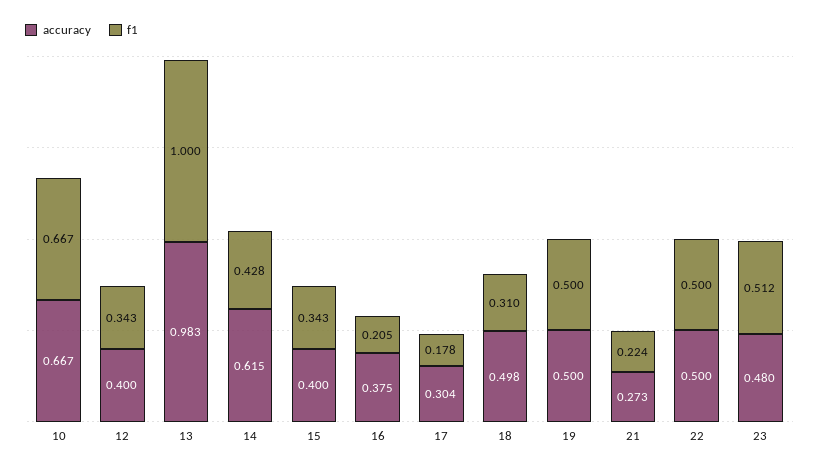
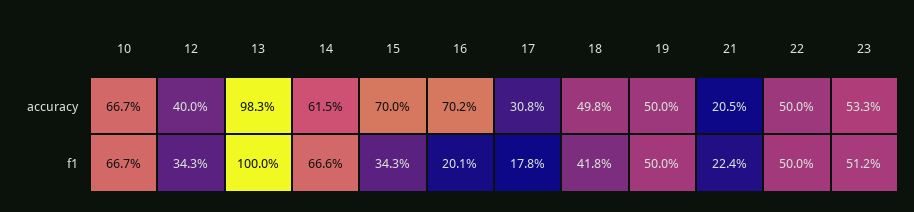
  {
    "accuracy": {
      "10": 0.667,
      "12": 0.4,
      "13": 0.983,
      "14": 0.615,
-     "15": 0.4,
+     "15": 0.7,
-     "16": 0.375,
+     "16": 0.702,
-     "17": 0.304,
+     "17": 0.308,
      "18": 0.498,
      "19": 0.5,
-     "21": 0.273,
+     "21": 0.205,
      "22": 0.5,
-     "23": 0.48
+     "23": 0.533
    },
    "f1": {
      "10": 0.667,
      "12": 0.343,
      "13": 1,
-     "14": 0.428,
+     "14": 0.666,
      "15": 0.343,
-     "16": 0.205,
+     "16": 0.201,
      "17": 0.178,
-     "18": 0.31,
+     "18": 0.418,
      "19": 0.5,
      "21": 0.224,
      "22": 0.5,
      "23": 0.512
    }
  }

